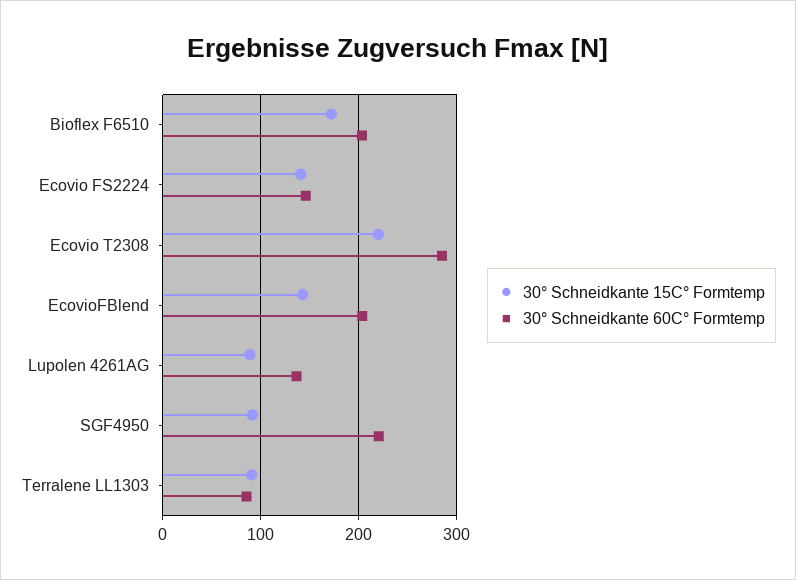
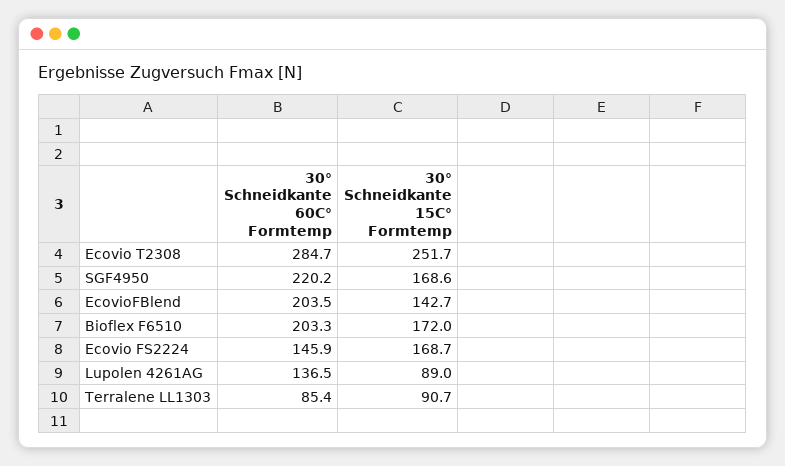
  {
    "30° Schneidkante 15C° Formtemp": {
      "Bioflex F6510": 172,
-     "Ecovio FS2224": 140,
+     "Ecovio FS2224": 168.7,
-     "Ecovio T2308": 220,
+     "Ecovio T2308": 251.7,
      "EcovioFBlend": 142.7,
      "Lupolen 4261AG": 89,
-     "SGF4950": 90,
+     "SGF4950": 168.6,
      "Terralene LL1303": 90.7
    },
    "30° Schneidkante 60C° Formtemp": {
      "Bioflex F6510": 203.3,
      "Ecovio FS2224": 145.9,
      "Ecovio T2308": 284.7,
      "EcovioFBlend": 203.5,
      "Lupolen 4261AG": 136.5,
      "SGF4950": 220.2,
      "Terralene LL1303": 85.4
    }
  }

